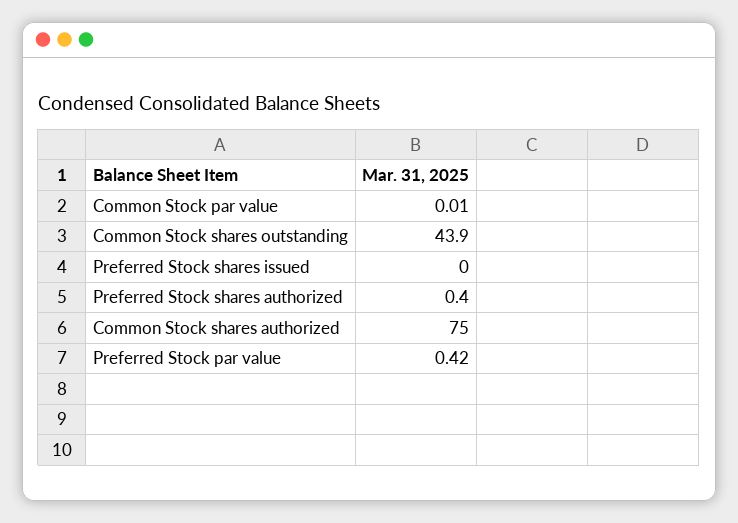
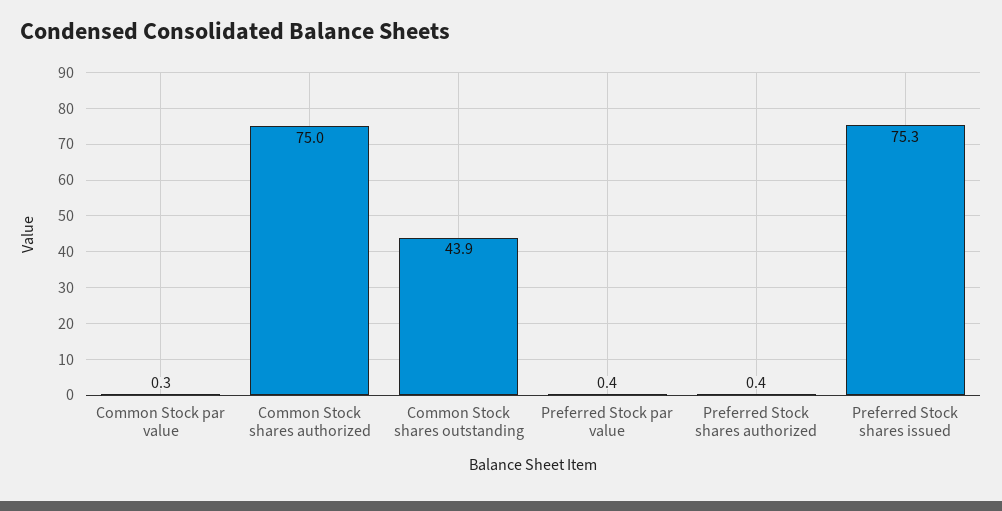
  {
-   "Common Stock par value": 0.01,
+   "Common Stock par value": 0.3,
    "Common Stock shares outstanding": 43.9,
-   "Preferred Stock shares issued": 0,
+   "Preferred Stock shares issued": 75.3,
    "Preferred Stock shares authorized": 0.4,
    "Common Stock shares authorized": 75,
    "Preferred Stock par value": 0.42
  }

